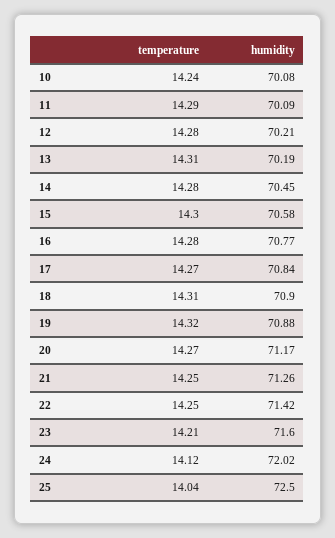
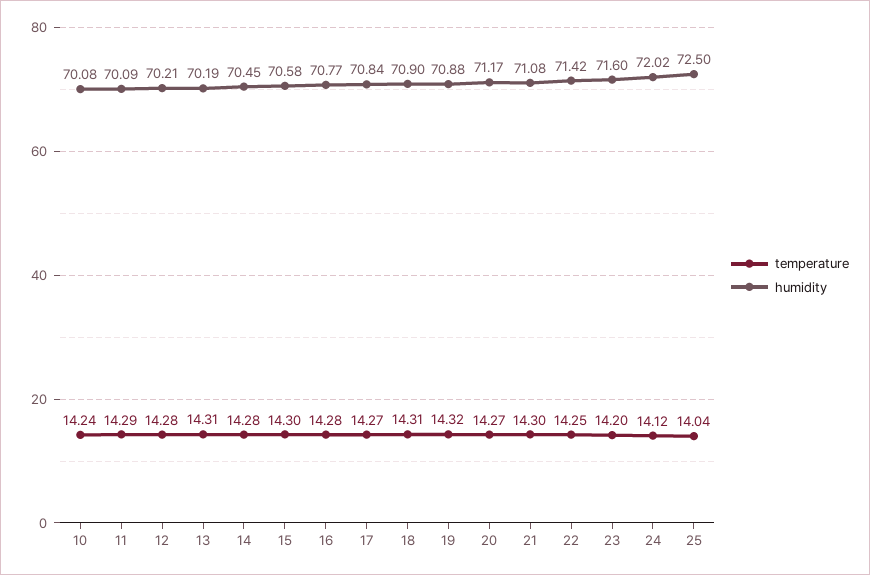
  {
    "temperature": {
      "10": 14.24,
      "11": 14.29,
      "12": 14.28,
      "13": 14.31,
      "14": 14.28,
      "15": 14.3,
      "16": 14.28,
      "17": 14.27,
      "18": 14.31,
      "19": 14.32,
      "20": 14.27,
-     "21": 14.25,
+     "21": 14.3,
      "22": 14.25,
-     "23": 14.21,
+     "23": 14.2,
      "24": 14.12,
      "25": 14.04
    },
    "humidity": {
      "10": 70.08,
      "11": 70.09,
      "12": 70.21,
      "13": 70.19,
      "14": 70.45,
      "15": 70.58,
      "16": 70.77,
      "17": 70.84,
      "18": 70.9,
      "19": 70.88,
      "20": 71.17,
-     "21": 71.26,
+     "21": 71.08,
      "22": 71.42,
      "23": 71.6,
      "24": 72.02,
      "25": 72.5
    }
  }

